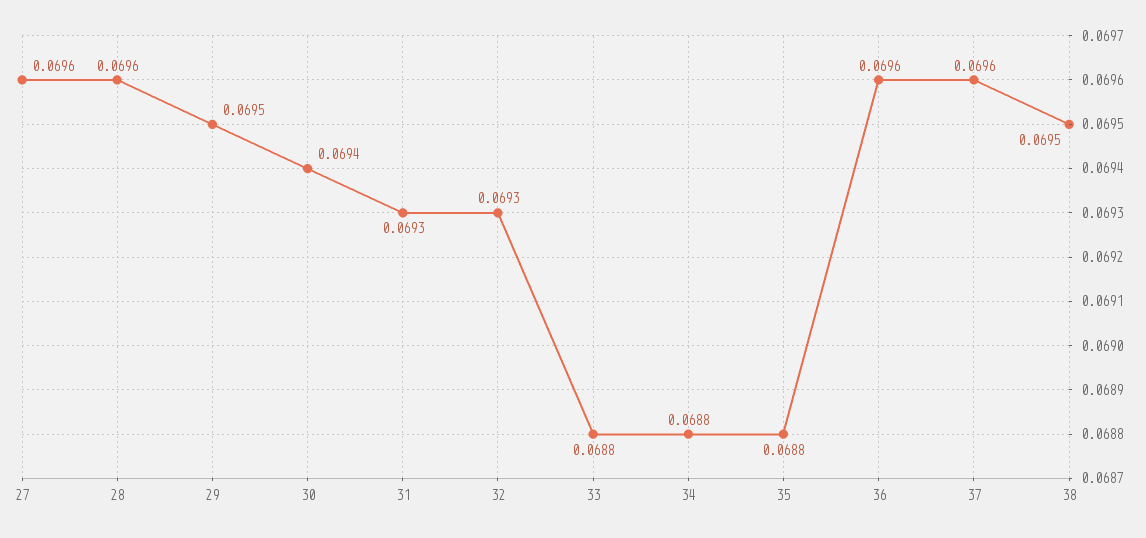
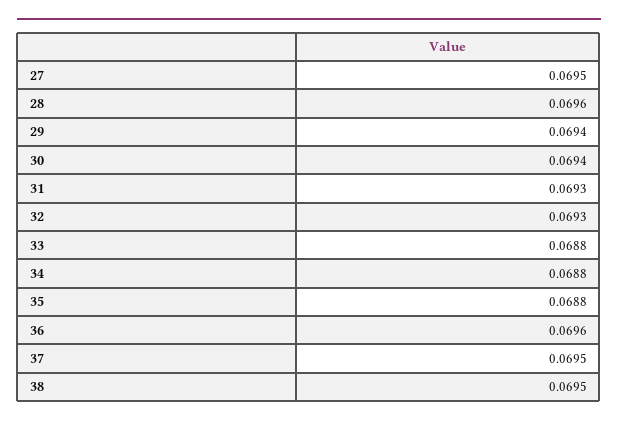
  {
-   "27": 0.0696,
+   "27": 0.0695,
    "28": 0.0696,
-   "29": 0.0695,
+   "29": 0.0694,
    "30": 0.0694,
    "31": 0.0693,
    "32": 0.0693,
    "33": 0.0688,
    "34": 0.0688,
    "35": 0.0688,
    "36": 0.0696,
-   "37": 0.0696,
+   "37": 0.0695,
    "38": 0.0695
  }

